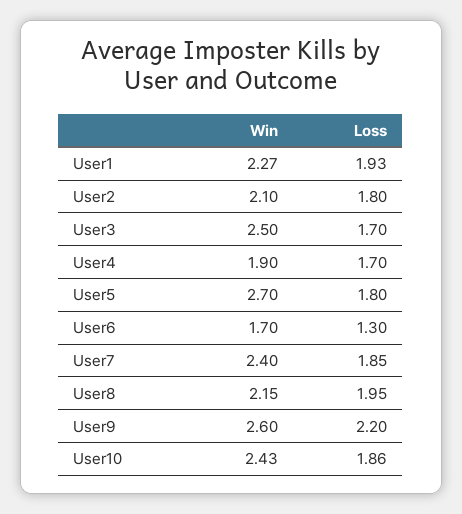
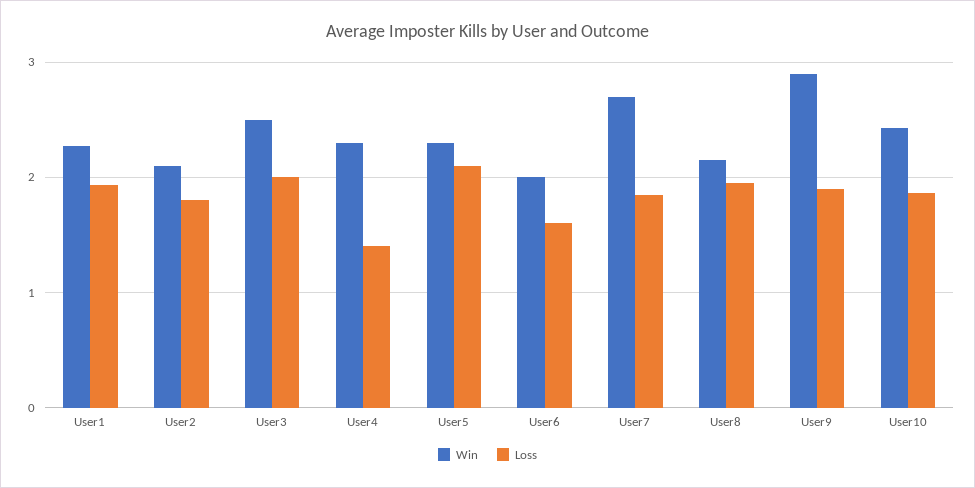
  {
    "Win": {
      "User1": 2.27,
      "User2": 2.1,
      "User3": 2.5,
-     "User4": 1.9,
+     "User4": 2.3,
-     "User5": 2.7,
+     "User5": 2.3,
-     "User6": 1.7,
+     "User6": 2,
-     "User7": 2.4,
+     "User7": 2.7,
      "User8": 2.15,
-     "User9": 2.6,
+     "User9": 2.9,
      "User10": 2.43
    },
    "Loss": {
      "User1": 1.93,
      "User2": 1.8,
-     "User3": 1.7,
+     "User3": 2,
-     "User4": 1.7,
+     "User4": 1.4,
-     "User5": 1.8,
+     "User5": 2.1,
-     "User6": 1.3,
+     "User6": 1.6,
      "User7": 1.85,
      "User8": 1.95,
-     "User9": 2.2,
+     "User9": 1.9,
      "User10": 1.86
    }
  }

